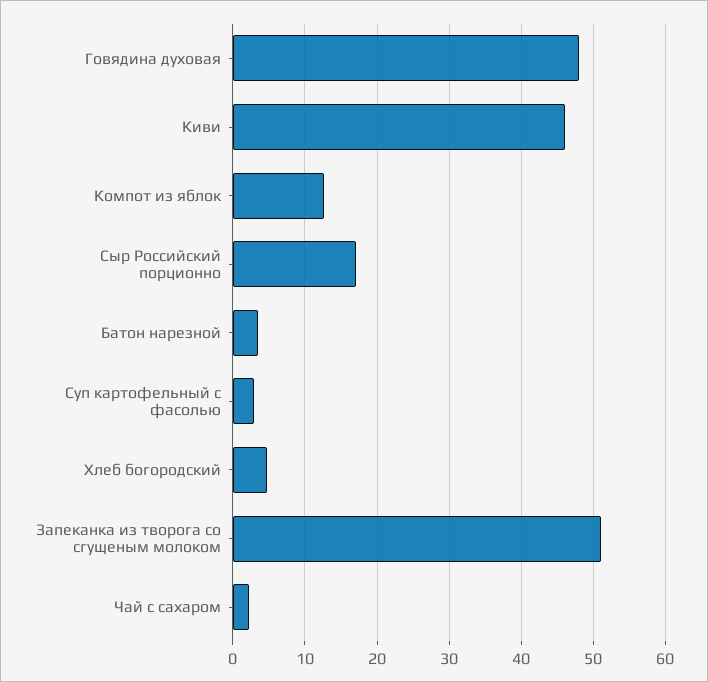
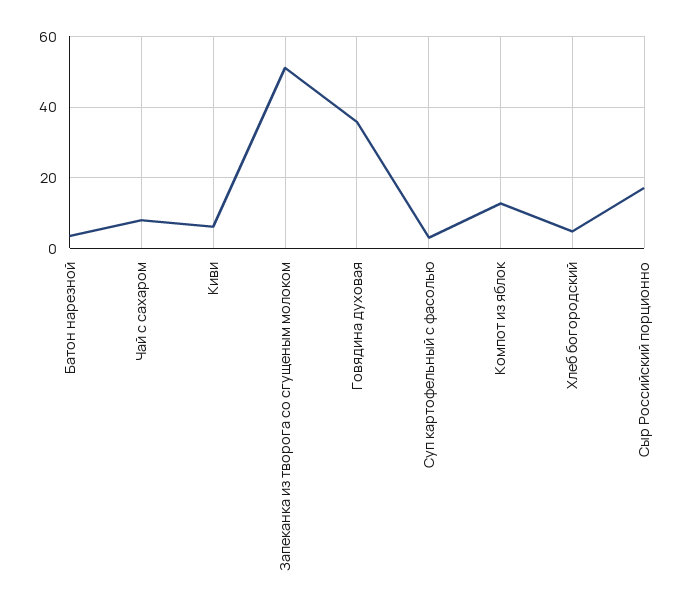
  {
-   "Говядина духовая": 48,
+   "Говядина духовая": 36,
-   "Киви": 46,
+   "Киви": 6,
    "Компот из яблок": 13,
    "Сыр Российский порционно": 17,
    "Батон нарезной": 4,
    "Суп картофельный с фасолью": 3,
    "Хлеб богородский": 5,
    "Запеканка из творога со сгущеным молоком": 51,
-   "Чай с сахаром": 2
+   "Чай с сахаром": 8
  }

